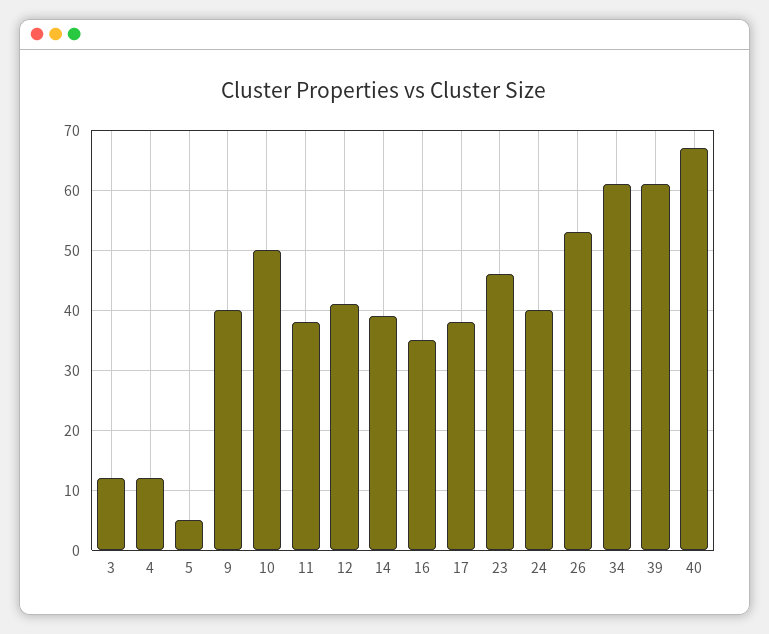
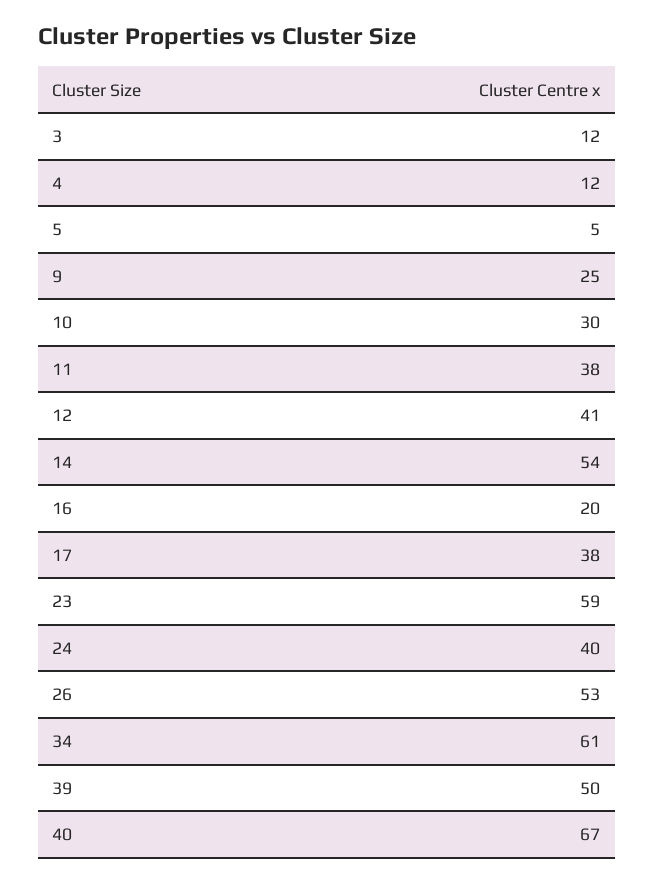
  {
    "3": 12,
    "4": 12,
    "5": 5,
-   "9": 40,
+   "9": 25,
-   "10": 50,
+   "10": 30,
    "11": 38,
    "12": 41,
-   "14": 40,
+   "14": 54,
-   "16": 35,
+   "16": 20,
    "17": 38,
-   "23": 45,
+   "23": 59,
    "24": 40,
    "26": 53,
    "34": 61,
-   "39": 60,
+   "39": 50,
    "40": 67
  }

